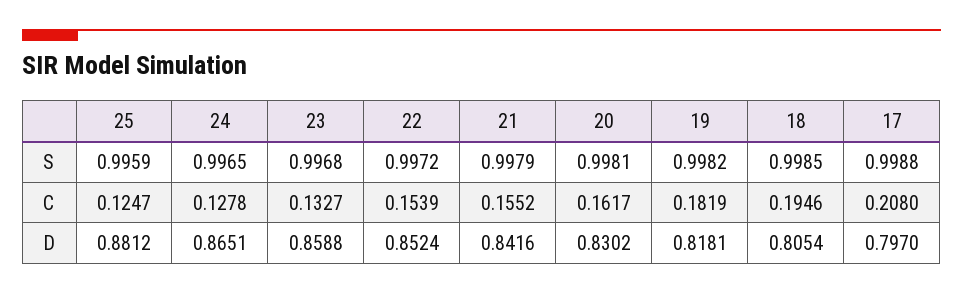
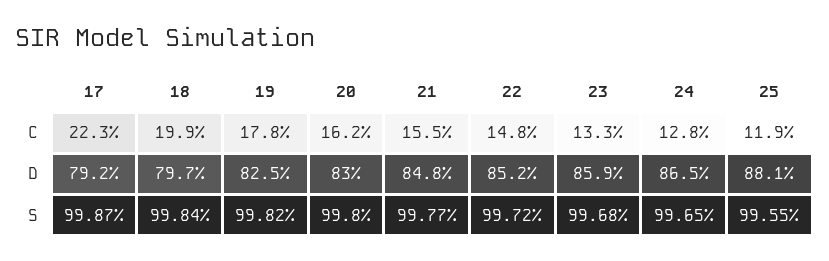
  {
    "25": {
-     "S": 0.9959,
+     "S": 0.9955,
-     "C": 0.1247,
+     "C": 0.119,
      "D": 0.8812
    },
    "24": {
      "S": 0.9965,
      "C": 0.1278,
      "D": 0.8651
    },
    "23": {
      "S": 0.9968,
      "C": 0.1327,
      "D": 0.8588
    },
    "22": {
      "S": 0.9972,
-     "C": 0.1539,
+     "C": 0.148,
      "D": 0.8524
    },
    "21": {
-     "S": 0.9979,
+     "S": 0.9977,
      "C": 0.1552,
-     "D": 0.8416
+     "D": 0.848
    },
    "20": {
-     "S": 0.9981,
+     "S": 0.998,
      "C": 0.1617,
      "D": 0.8302
    },
    "19": {
      "S": 0.9982,
-     "C": 0.1819,
+     "C": 0.178,
-     "D": 0.8181
+     "D": 0.825
    },
    "18": {
-     "S": 0.9985,
+     "S": 0.9984,
-     "C": 0.1946,
+     "C": 0.199,
-     "D": 0.8054
+     "D": 0.797
    },
    "17": {
-     "S": 0.9988,
+     "S": 0.9987,
-     "C": 0.208,
+     "C": 0.223,
-     "D": 0.797
+     "D": 0.792
    }
  }

